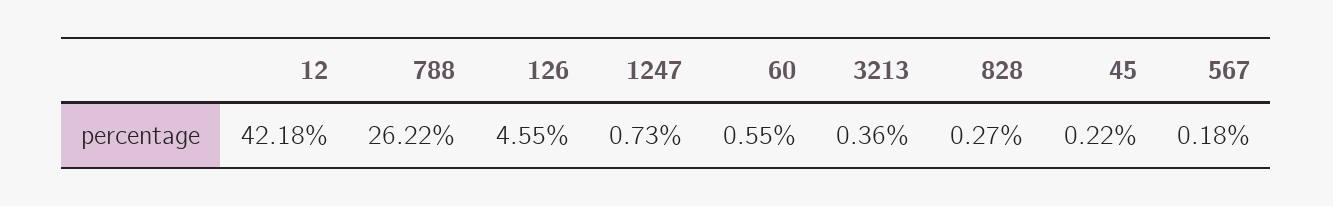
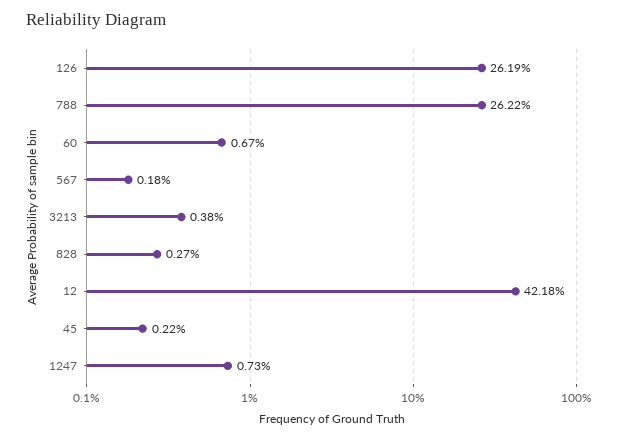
  {
    "12": 42.18,
    "788": 26.22,
-   "126": 4.55,
+   "126": 26.19,
    "1247": 0.73,
-   "60": 0.55,
+   "60": 0.67,
-   "3213": 0.36,
+   "3213": 0.38,
    "828": 0.27,
    "45": 0.22,
    "567": 0.18
  }

